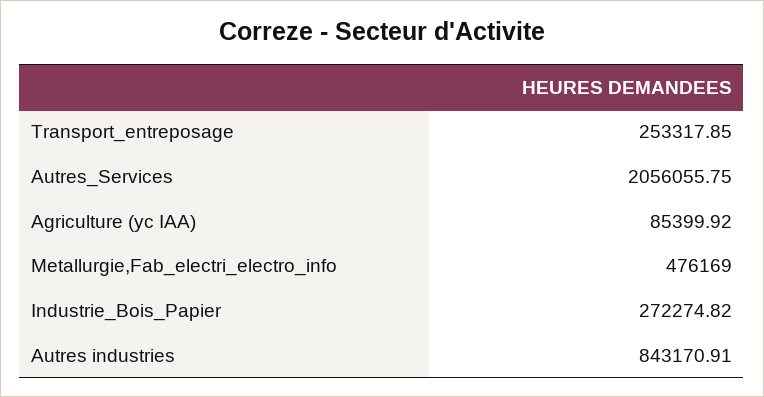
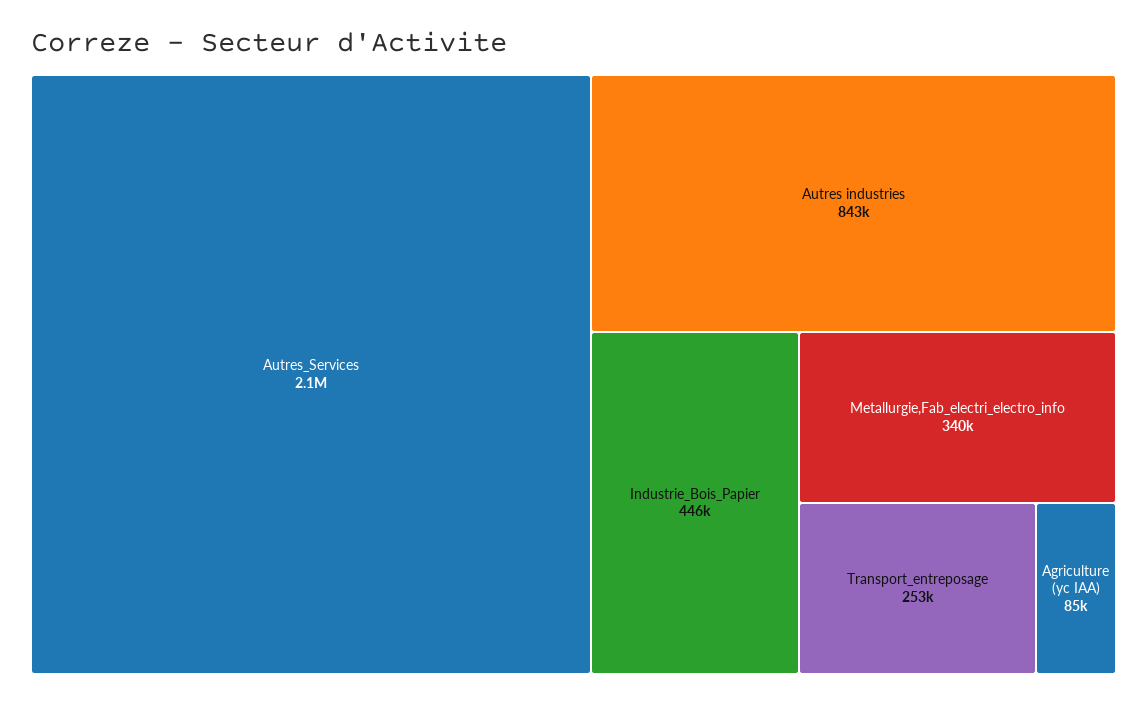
  {
    "Transport_entreposage": 253317.85,
    "Autres_Services": 2056055.75,
    "Agriculture (yc IAA)": 85399.92,
-   "Metallurgie,Fab_electri_electro_info": 476169,
+   "Metallurgie,Fab_electri_electro_info": 340000,
-   "Industrie_Bois_Papier": 272274.82,
+   "Industrie_Bois_Papier": 446000,
    "Autres industries": 843170.91
  }

